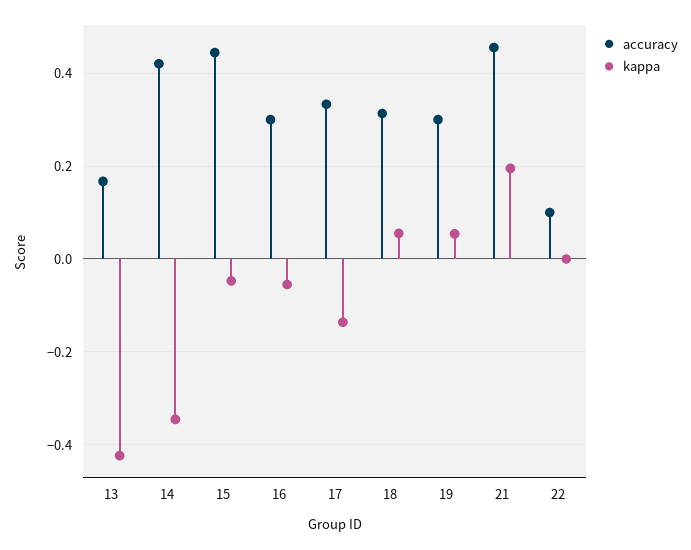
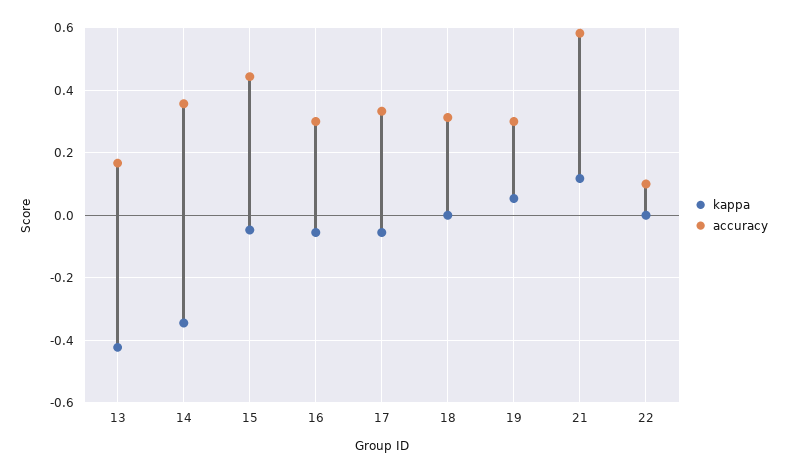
  {
    "accuracy": {
      "13": 0.16,
-     "14": 0.42,
+     "14": 0.36,
      "15": 0.44,
      "16": 0.3,
      "17": 0.34,
      "18": 0.32,
      "19": 0.3,
-     "21": 0.46,
+     "21": 0.58,
      "22": 0.1
    },
    "kappa": {
      "13": -0.42,
      "14": -0.34,
      "15": -0.04,
      "16": -0.06,
-     "17": -0.14,
+     "17": -0.06,
-     "18": 0.06,
+     "18": 0,
      "19": 0.06,
-     "21": 0.2,
+     "21": 0.12,
      "22": 0
    }
  }

